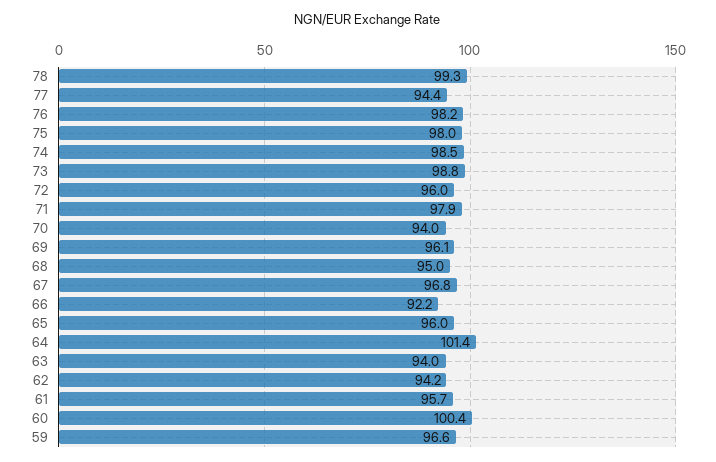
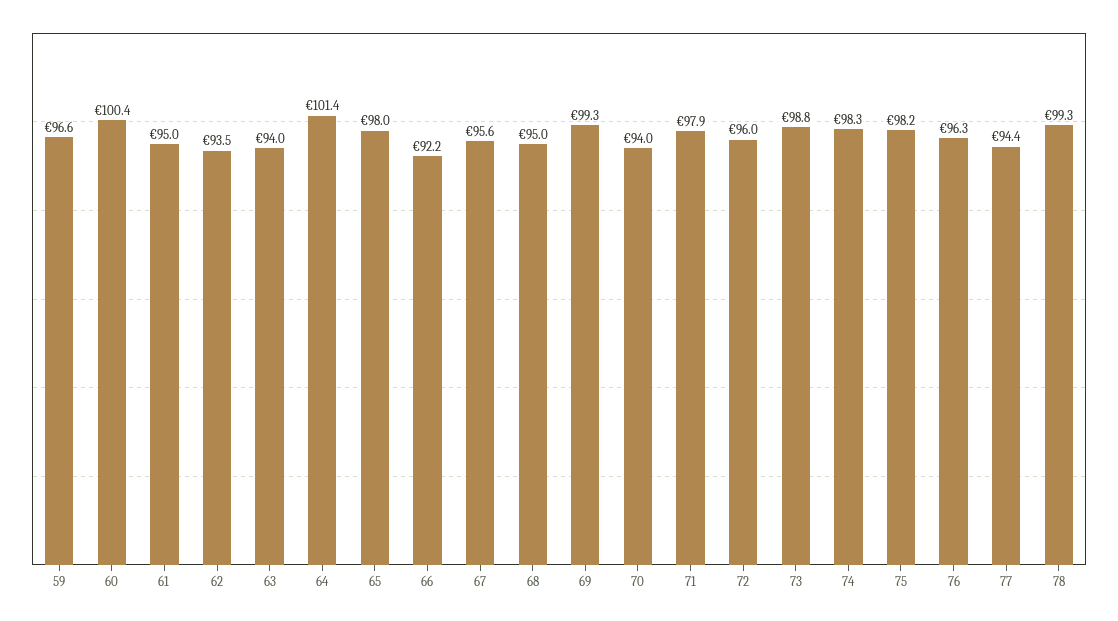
  {
    "78": 99.3,
    "77": 94.4,
-   "76": 98.2,
+   "76": 96.3,
-   "75": 98,
+   "75": 98.2,
-   "74": 98.5,
+   "74": 98.3,
    "73": 98.8,
    "72": 96,
    "71": 97.9,
    "70": 94,
-   "69": 96.1,
+   "69": 99.3,
    "68": 95,
-   "67": 96.8,
+   "67": 95.6,
    "66": 92.2,
-   "65": 96,
+   "65": 98,
    "64": 101.4,
    "63": 94,
-   "62": 94.2,
+   "62": 93.5,
-   "61": 95.7,
+   "61": 95,
    "60": 100.4,
    "59": 96.6
  }

